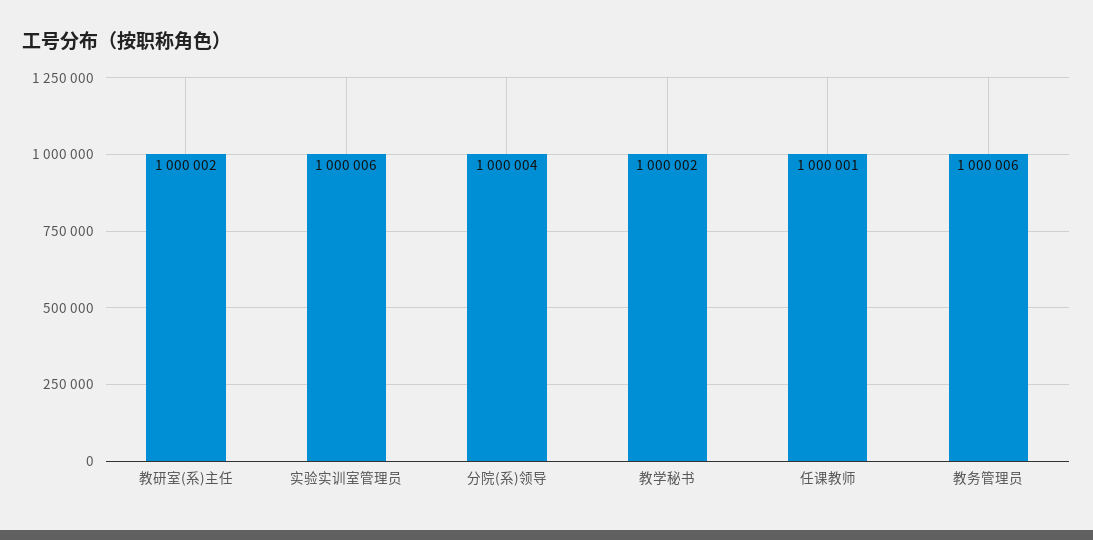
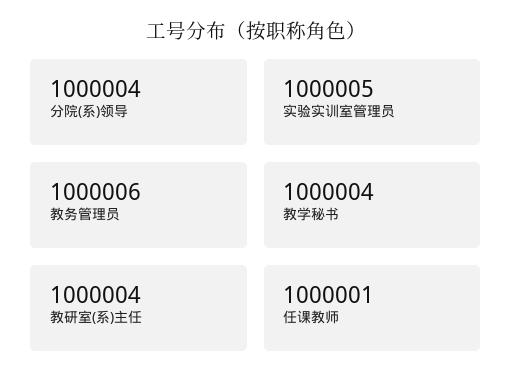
  {
-   "教研室(系)主任": 1000002,
+   "教研室(系)主任": 1000004,
-   "实验实训室管理员": 1000006,
+   "实验实训室管理员": 1000005,
    "分院(系)领导": 1000004,
-   "教学秘书": 1000002,
+   "教学秘书": 1000004,
    "任课教师": 1000001,
    "教务管理员": 1000006
  }

